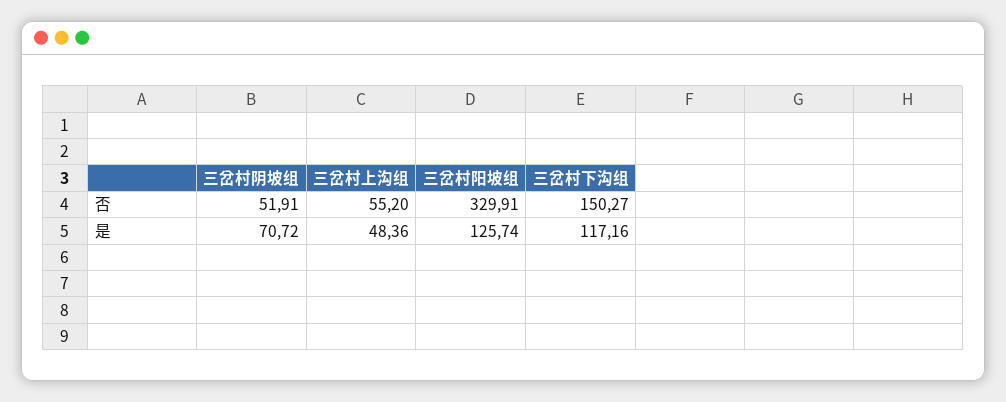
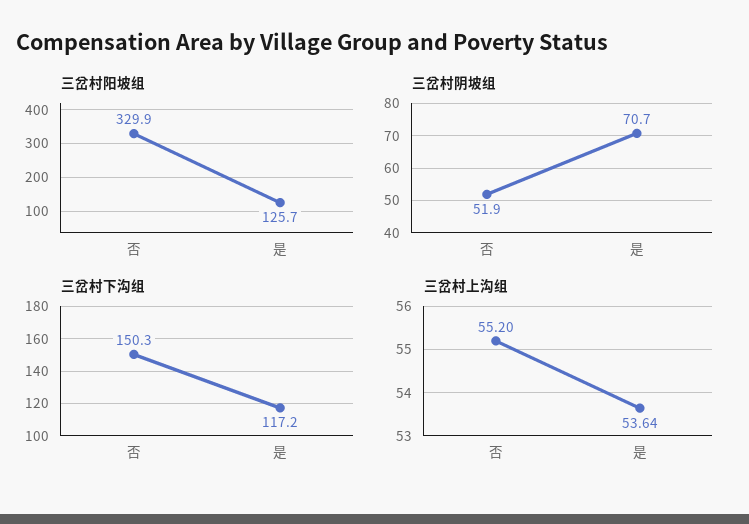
  {
    "三岔村阴坡组": {
      "否": 51.91,
      "是": 70.72
    },
    "三岔村上沟组": {
      "否": 55.2,
-     "是": 48.36
+     "是": 53.64
    },
    "三岔村阳坡组": {
      "否": 329.91,
      "是": 125.74
    },
    "三岔村下沟组": {
      "否": 150.27,
      "是": 117.16
    }
  }

